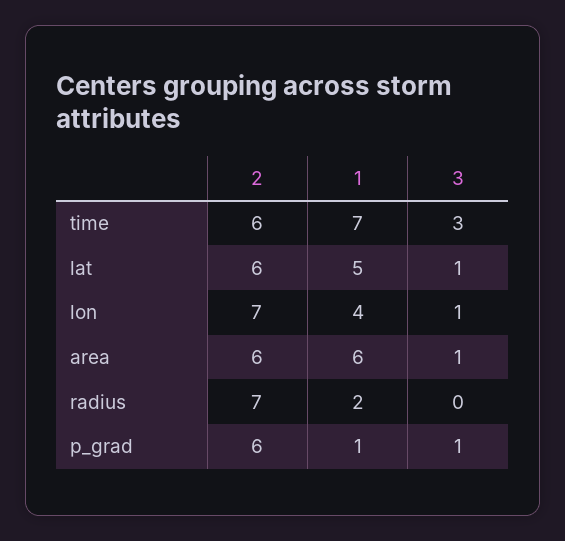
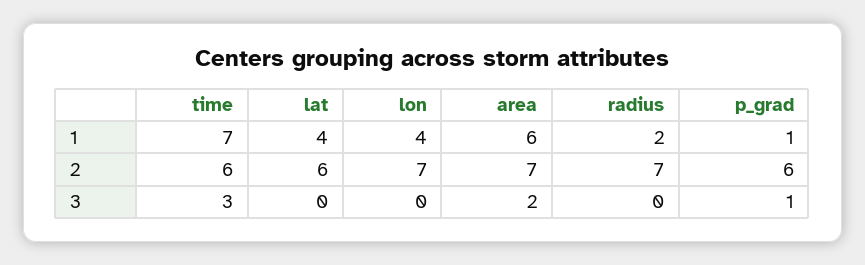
  {
    "2": {
      "time": 6,
      "lat": 6,
      "lon": 7,
-     "area": 6,
+     "area": 7,
      "radius": 7,
      "p_grad": 6
    },
    "1": {
      "time": 7,
-     "lat": 5,
+     "lat": 4,
      "lon": 4,
      "area": 6,
      "radius": 2,
      "p_grad": 1
    },
    "3": {
      "time": 3,
-     "lat": 1,
+     "lat": 0,
-     "lon": 1,
+     "lon": 0,
-     "area": 1,
+     "area": 2,
      "radius": 0,
      "p_grad": 1
    }
  }

